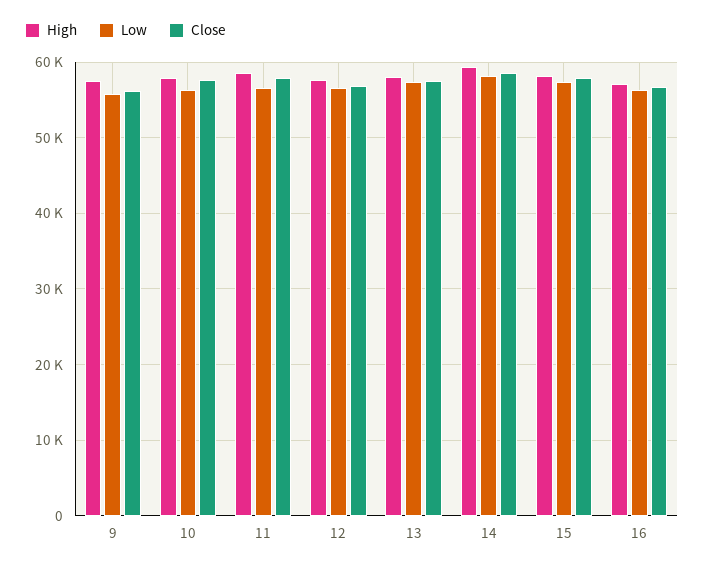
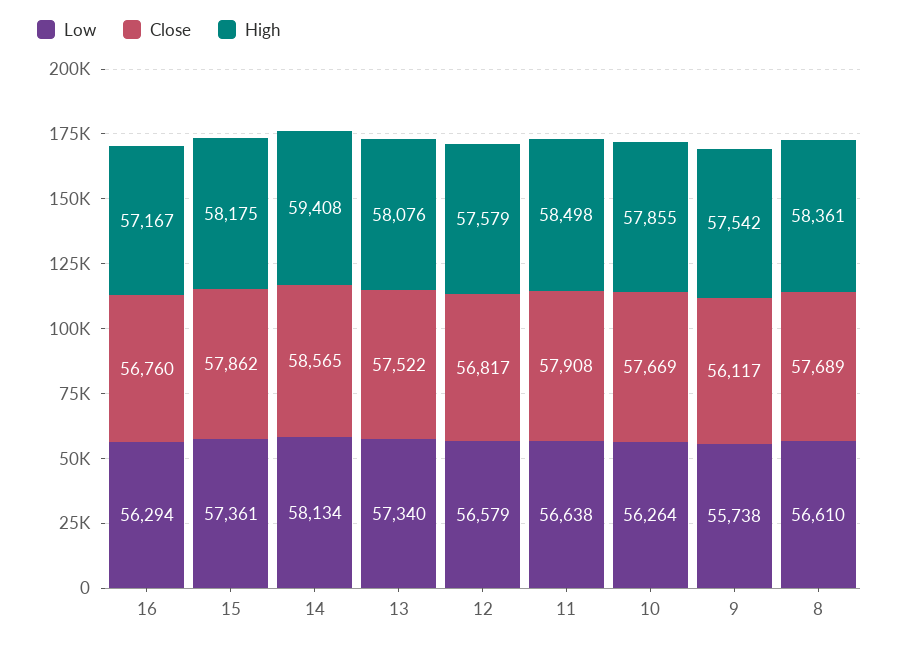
  {
    "High": {
      "9": 57542,
      "10": 57855,
      "11": 58498,
      "12": 57579,
      "13": 58076,
      "14": 59408,
      "15": 58175,
-     "16": 57167
+     "16": 57167,
+     "8": 58361
    },
    "Low": {
      "9": 55738,
      "10": 56264,
      "11": 56638,
      "12": 56579,
      "13": 57340,
      "14": 58134,
      "15": 57361,
-     "16": 56294
+     "16": 56294,
+     "8": 56610
    },
    "Close": {
      "9": 56117,
      "10": 57669,
      "11": 57908,
      "12": 56817,
      "13": 57522,
      "14": 58565,
      "15": 57862,
-     "16": 56760
+     "16": 56760,
+     "8": 57689
    }
  }

